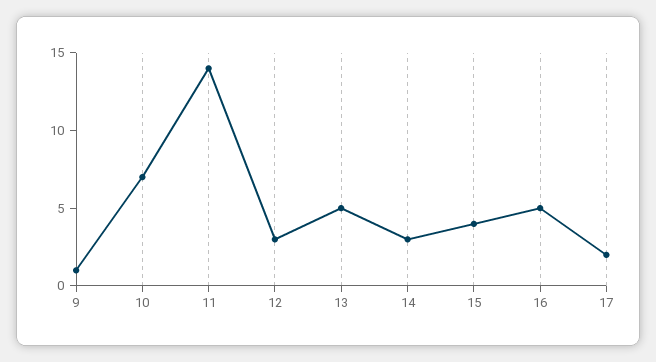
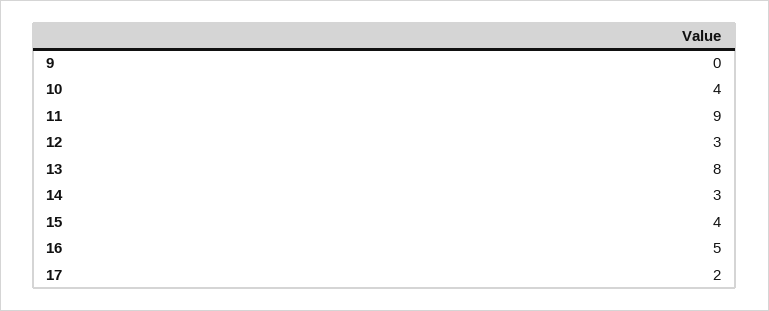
  {
-   "9": 1,
+   "9": 0,
-   "10": 7,
+   "10": 4,
-   "11": 14,
+   "11": 9,
    "12": 3,
-   "13": 5,
+   "13": 8,
    "14": 3,
    "15": 4,
    "16": 5,
    "17": 2
  }

